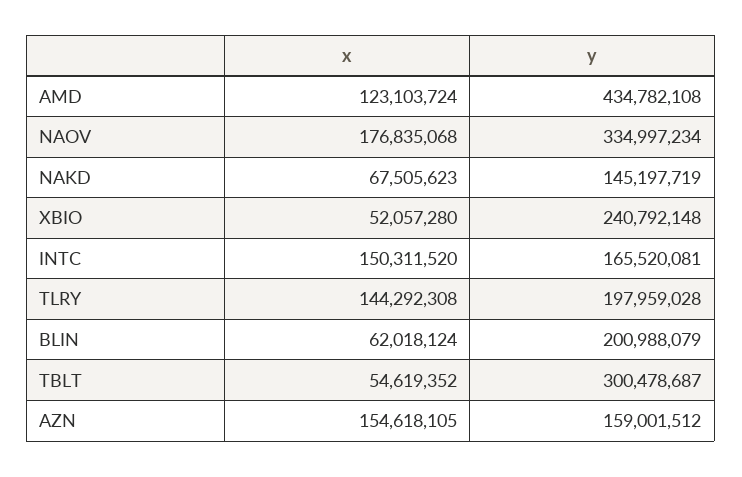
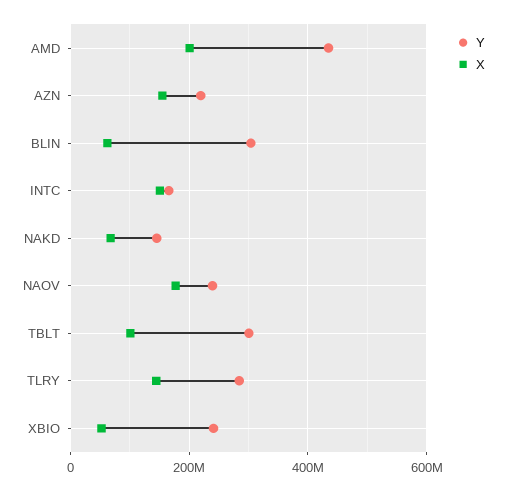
  {
    "x": {
-     "AMD": 123103724,
+     "AMD": 200000000,
      "NAOV": 176835068,
      "NAKD": 67505623,
      "XBIO": 52057280,
      "INTC": 150311520,
      "TLRY": 144292308,
      "BLIN": 62018124,
-     "TBLT": 54619352,
+     "TBLT": 100000000,
      "AZN": 154618105
    },
    "y": {
      "AMD": 434782108,
-     "NAOV": 334997234,
+     "NAOV": 240000000,
      "NAKD": 145197719,
      "XBIO": 240792148,
      "INTC": 165520081,
-     "TLRY": 197959028,
+     "TLRY": 280000000,
-     "BLIN": 200988079,
+     "BLIN": 300000000,
      "TBLT": 300478687,
-     "AZN": 159001512
+     "AZN": 220000000
    }
  }

